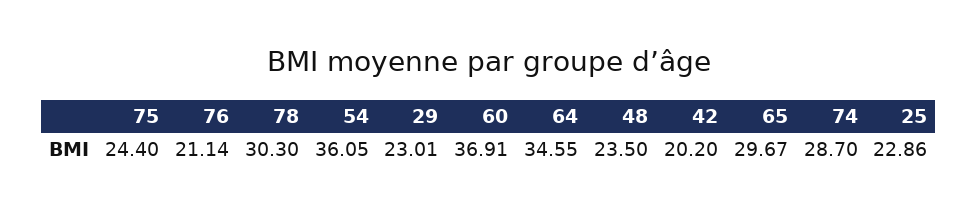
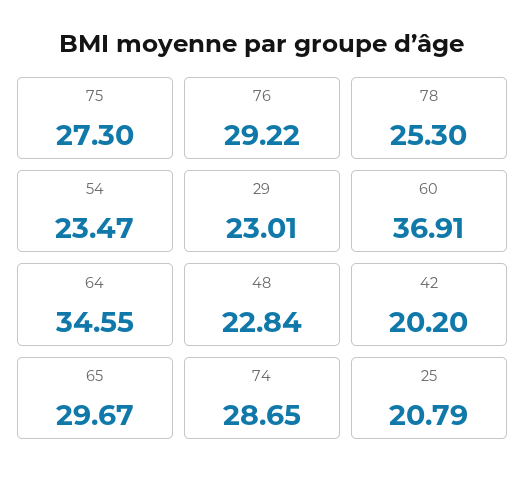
  {
-   "75": 24.4,
+   "75": 27.3,
-   "76": 21.14,
+   "76": 29.22,
-   "78": 30.3,
+   "78": 25.3,
-   "54": 36.05,
+   "54": 23.47,
    "29": 23.01,
    "60": 36.91,
    "64": 34.55,
-   "48": 23.5,
+   "48": 22.84,
    "42": 20.2,
    "65": 29.67,
-   "74": 28.7,
+   "74": 28.65,
-   "25": 22.86
+   "25": 20.79
  }

